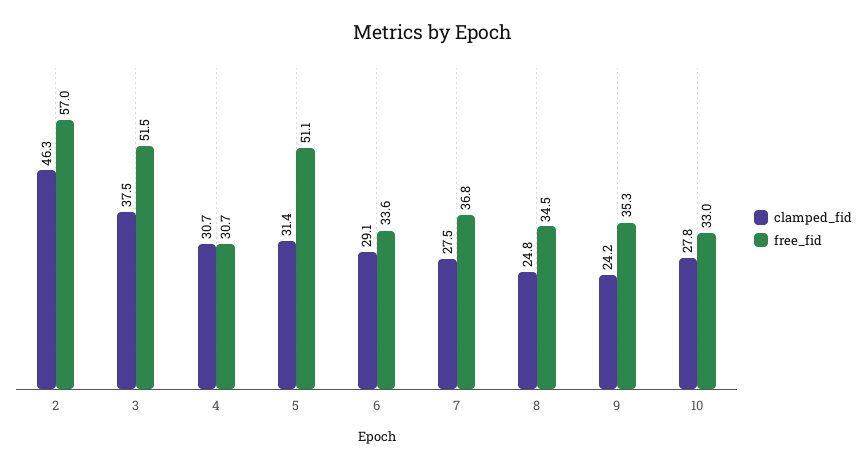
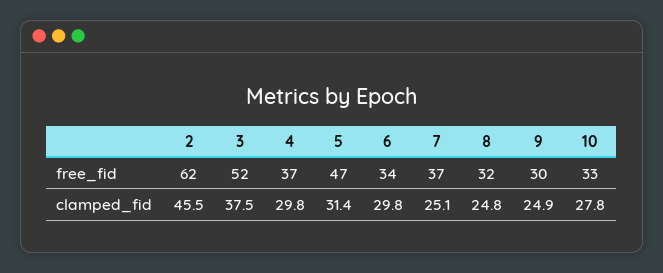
  {
    "clamped_fid": {
-     "2": 46.3,
+     "2": 45.5,
      "3": 37.5,
-     "4": 30.7,
+     "4": 29.8,
      "5": 31.4,
-     "6": 29.1,
+     "6": 29.8,
-     "7": 27.5,
+     "7": 25.1,
      "8": 24.8,
-     "9": 24.2,
+     "9": 24.9,
      "10": 27.8
    },
    "free_fid": {
-     "2": 57,
+     "2": 62,
      "3": 51.5,
-     "4": 30.7,
+     "4": 37,
-     "5": 51.1,
+     "5": 47,
      "6": 33.6,
      "7": 36.8,
-     "8": 34.5,
+     "8": 32,
-     "9": 35.3,
+     "9": 30,
      "10": 33
    }
  }

